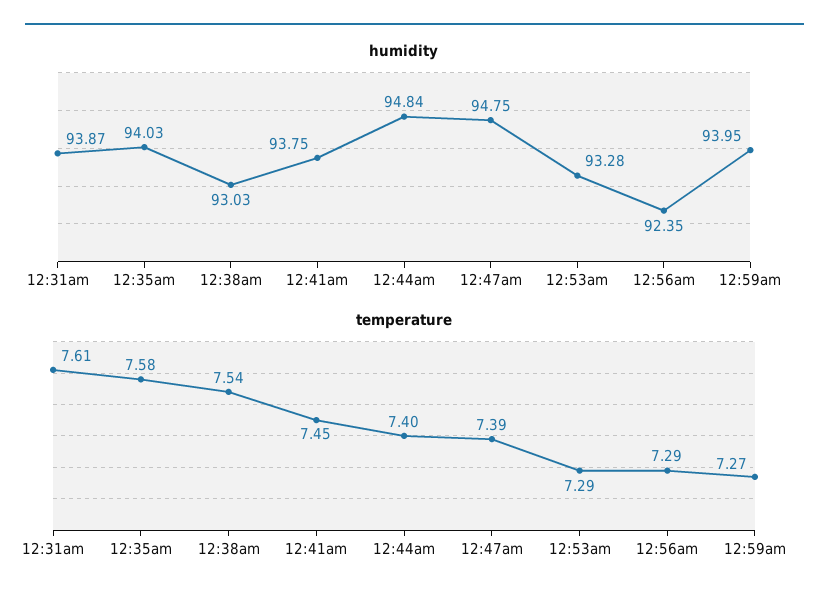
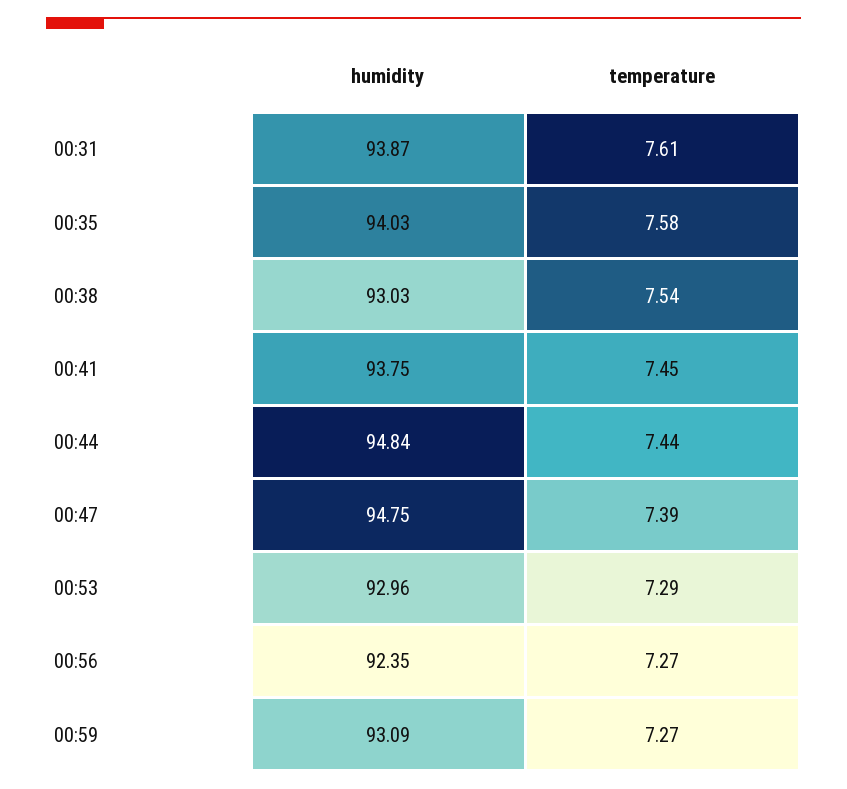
  {
    "humidity": {
      "12:31am": 93.87,
      "12:35am": 94.03,
      "12:38am": 93.03,
      "12:41am": 93.75,
      "12:44am": 94.84,
      "12:47am": 94.75,
-     "12:53am": 93.28,
+     "12:53am": 92.96,
      "12:56am": 92.35,
-     "12:59am": 93.95
+     "12:59am": 93.09
    },
    "temperature": {
      "12:31am": 7.61,
      "12:35am": 7.58,
      "12:38am": 7.54,
      "12:41am": 7.45,
-     "12:44am": 7.4,
+     "12:44am": 7.44,
      "12:47am": 7.39,
      "12:53am": 7.29,
-     "12:56am": 7.29,
+     "12:56am": 7.27,
      "12:59am": 7.27
    }
  }

